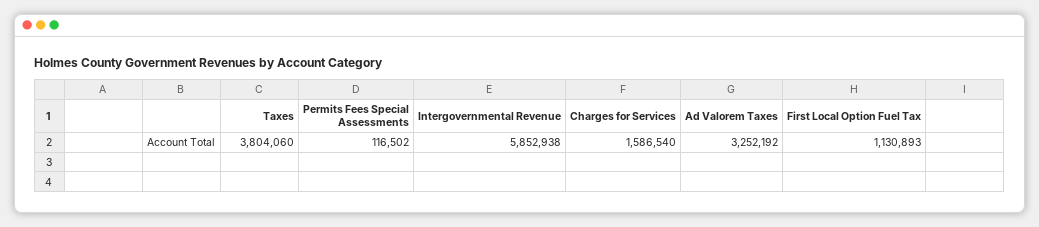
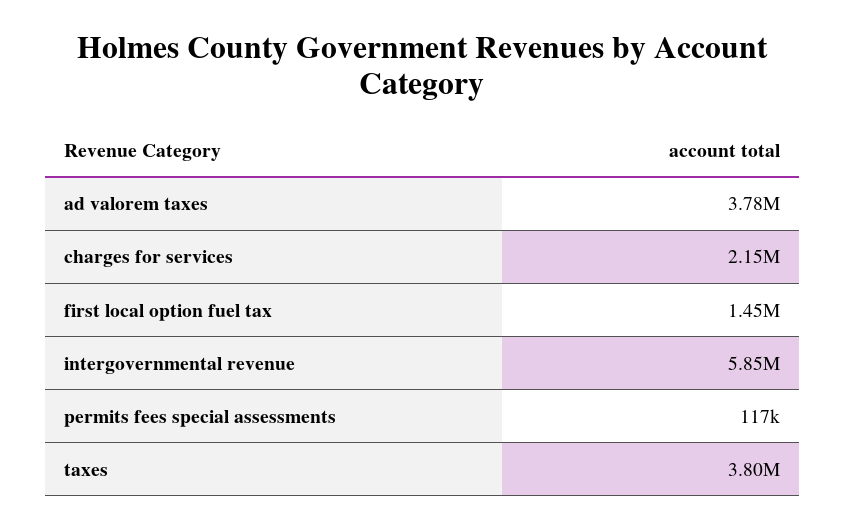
  {
    "Taxes": 3804060,
    "Permits Fees Special Assessments": 116502,
    "Intergovernmental Revenue": 5852938,
-   "Charges for Services": 1586540,
+   "Charges for Services": 2150000,
-   "Ad Valorem Taxes": 3252192,
+   "Ad Valorem Taxes": 3780000,
-   "First Local Option Fuel Tax": 1130893
+   "First Local Option Fuel Tax": 1450000
  }

